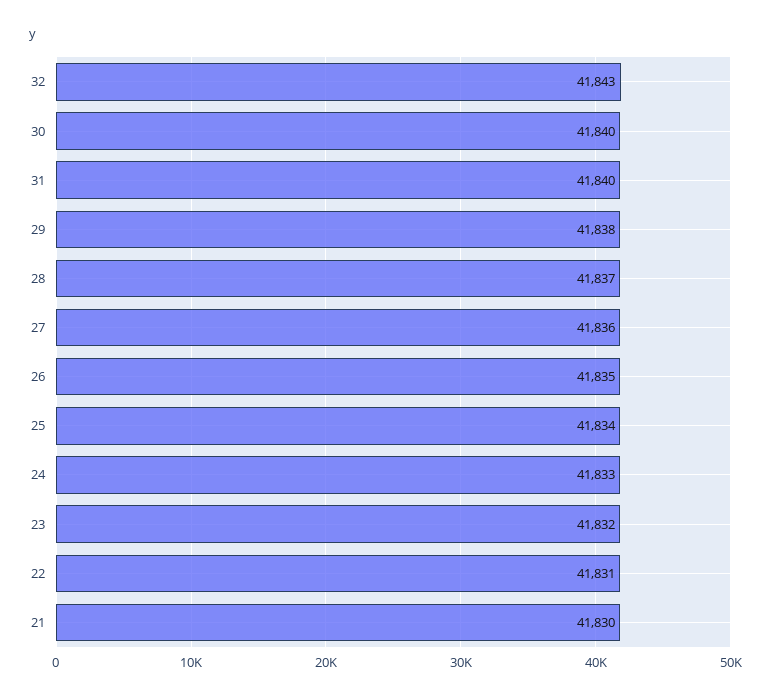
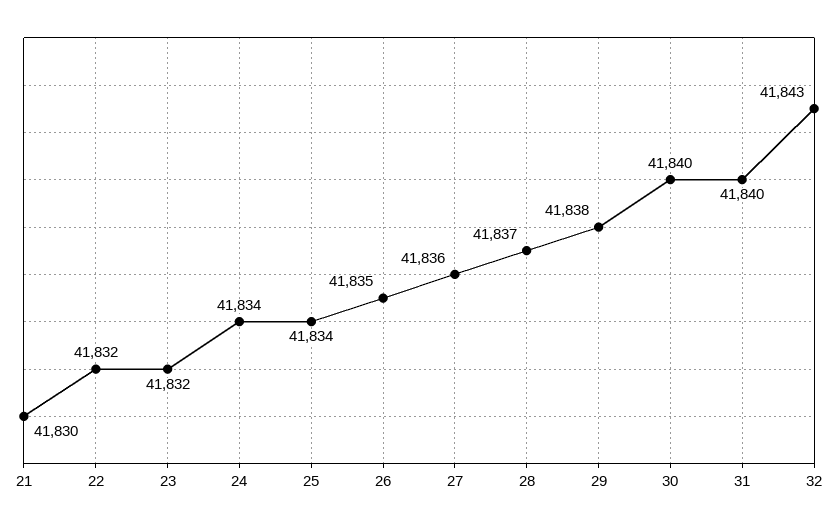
  {
    "32": 41843,
    "30": 41840,
    "31": 41840,
    "29": 41838,
    "28": 41837,
    "27": 41836,
    "26": 41835,
    "25": 41834,
-   "24": 41833,
+   "24": 41834,
    "23": 41832,
-   "22": 41831,
+   "22": 41832,
    "21": 41830
  }

